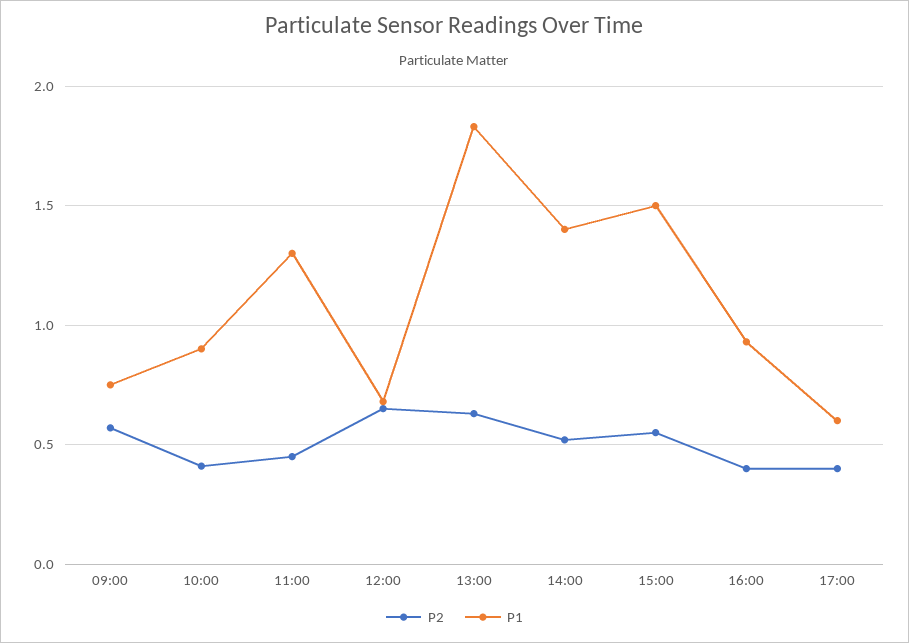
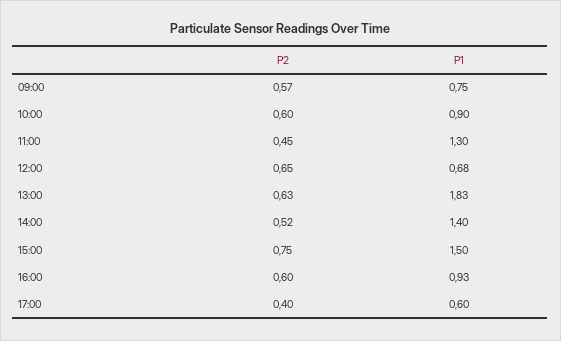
  {
    "P2": {
      "09:00": 0.57,
-     "10:00": 0.4,
+     "10:00": 0.6,
      "11:00": 0.45,
      "12:00": 0.65,
      "13:00": 0.63,
      "14:00": 0.52,
-     "15:00": 0.55,
+     "15:00": 0.75,
-     "16:00": 0.4,
+     "16:00": 0.6,
      "17:00": 0.4
    },
    "P1": {
      "09:00": 0.75,
      "10:00": 0.9,
      "11:00": 1.3,
      "12:00": 0.68,
      "13:00": 1.83,
      "14:00": 1.4,
      "15:00": 1.5,
      "16:00": 0.93,
      "17:00": 0.6
    }
  }

